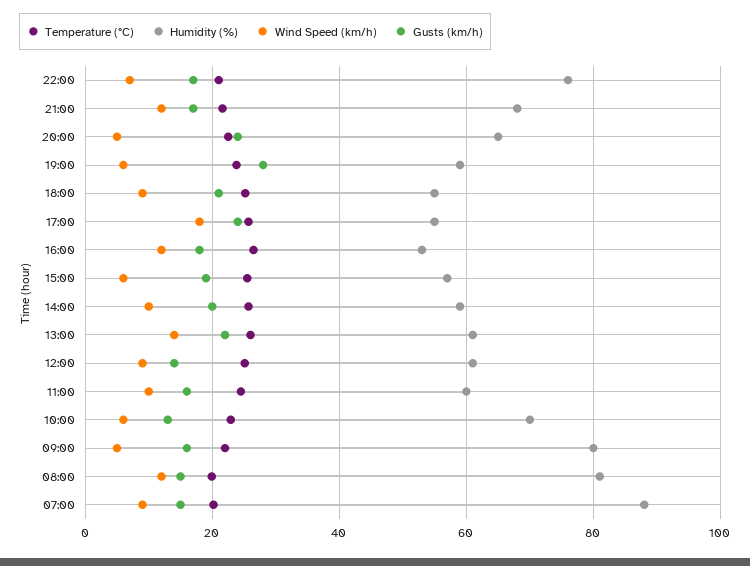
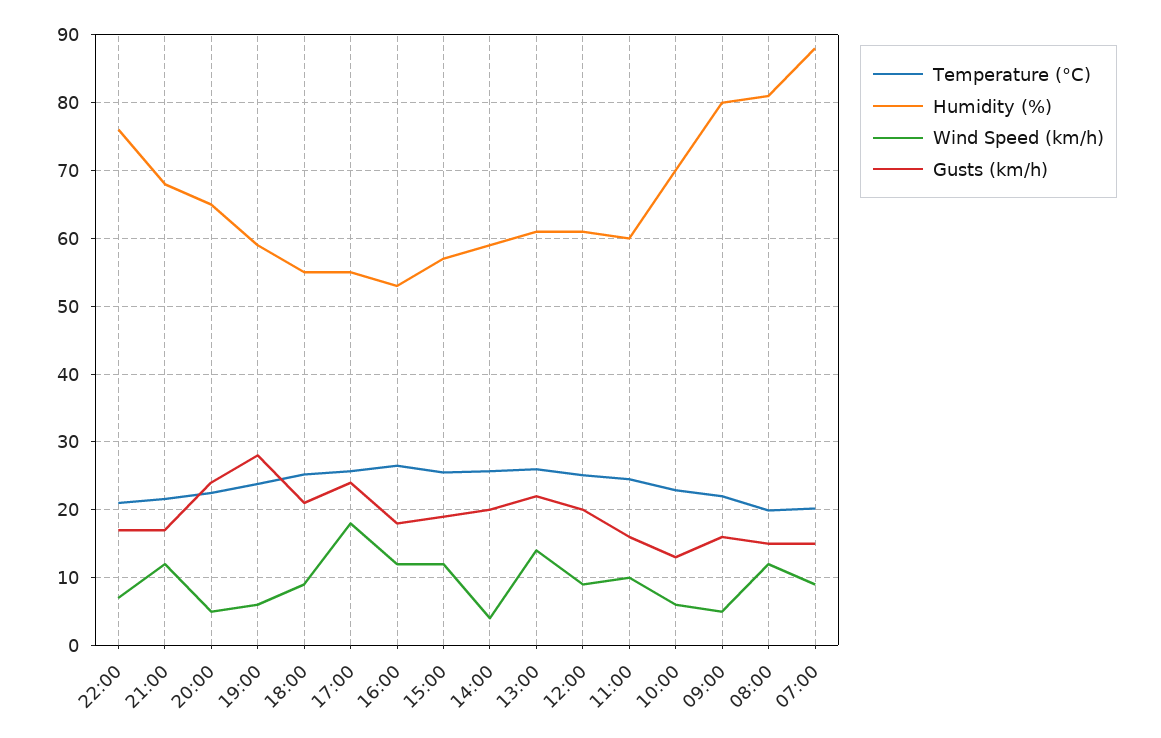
  {
    "Temperature (°C)": {
      "22:00": 21,
      "21:00": 22,
      "20:00": 23,
      "19:00": 24,
      "18:00": 25,
      "17:00": 26,
      "16:00": 27,
      "15:00": 26,
      "14:00": 26,
      "13:00": 26,
      "12:00": 25,
      "11:00": 25,
      "10:00": 23,
      "09:00": 22,
      "08:00": 20,
      "07:00": 20
    },
    "Humidity (%)": {
      "22:00": 76,
      "21:00": 68,
      "20:00": 65,
      "19:00": 59,
      "18:00": 55,
      "17:00": 55,
      "16:00": 53,
      "15:00": 57,
      "14:00": 59,
      "13:00": 61,
      "12:00": 61,
      "11:00": 60,
      "10:00": 70,
      "09:00": 80,
      "08:00": 81,
      "07:00": 88
    },
    "Wind Speed (km/h)": {
      "22:00": 7,
      "21:00": 12,
      "20:00": 5,
      "19:00": 6,
      "18:00": 9,
      "17:00": 18,
      "16:00": 12,
-     "15:00": 6,
+     "15:00": 12,
-     "14:00": 10,
+     "14:00": 4,
      "13:00": 14,
      "12:00": 9,
      "11:00": 10,
      "10:00": 6,
      "09:00": 5,
      "08:00": 12,
      "07:00": 9
    },
    "Gusts (km/h)": {
      "22:00": 17,
      "21:00": 17,
      "20:00": 24,
      "19:00": 28,
      "18:00": 21,
      "17:00": 24,
      "16:00": 18,
      "15:00": 19,
      "14:00": 20,
      "13:00": 22,
-     "12:00": 14,
+     "12:00": 20,
      "11:00": 16,
      "10:00": 13,
      "09:00": 16,
      "08:00": 15,
      "07:00": 15
    }
  }

